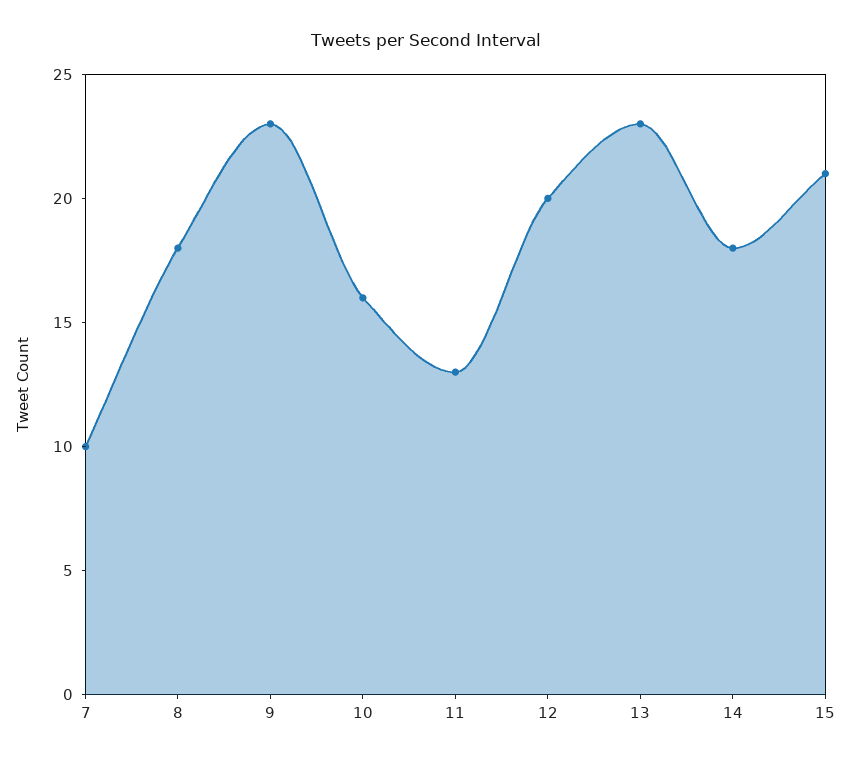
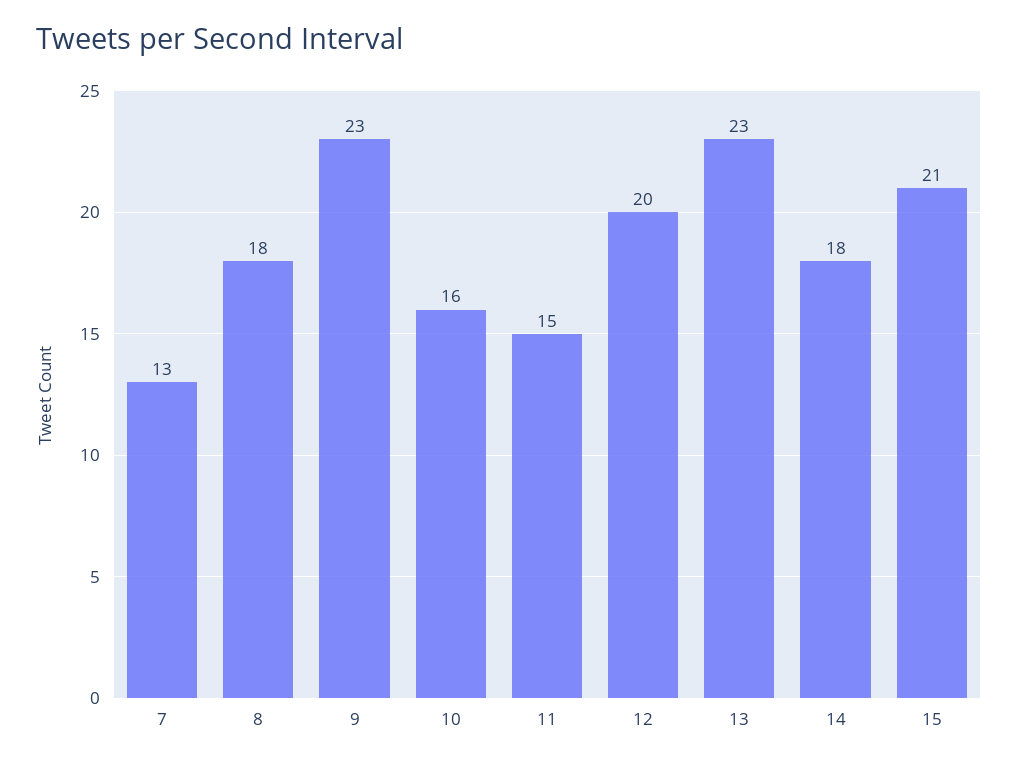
  {
-   "7": 10,
+   "7": 13,
    "8": 18,
    "9": 23,
    "10": 16,
-   "11": 13,
+   "11": 15,
    "12": 20,
    "13": 23,
    "14": 18,
    "15": 21
  }

